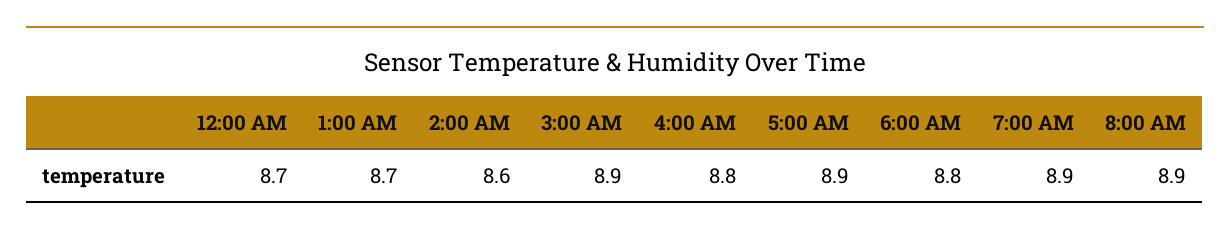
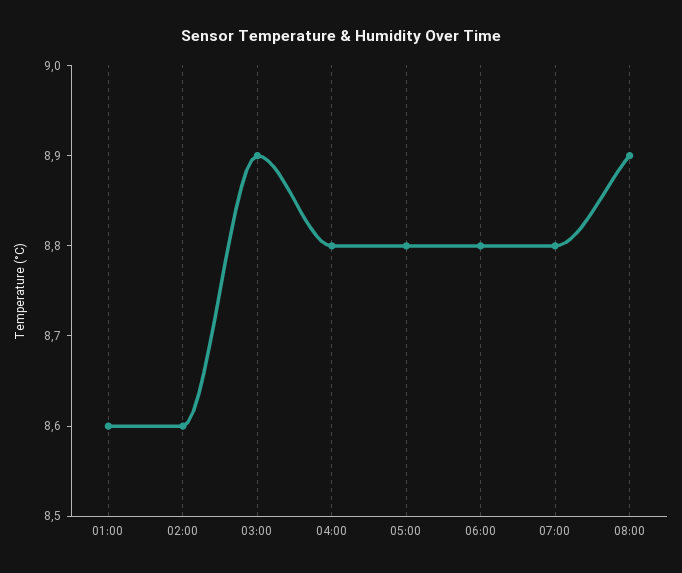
  {
-   "12:00 AM": 8.7,
-   "1:00 AM": 8.7,
+   "1:00 AM": 8.6,
    "2:00 AM": 8.6,
    "3:00 AM": 8.9,
    "4:00 AM": 8.8,
-   "5:00 AM": 8.9,
+   "5:00 AM": 8.8,
    "6:00 AM": 8.8,
-   "7:00 AM": 8.9,
+   "7:00 AM": 8.8,
    "8:00 AM": 8.9
  }

